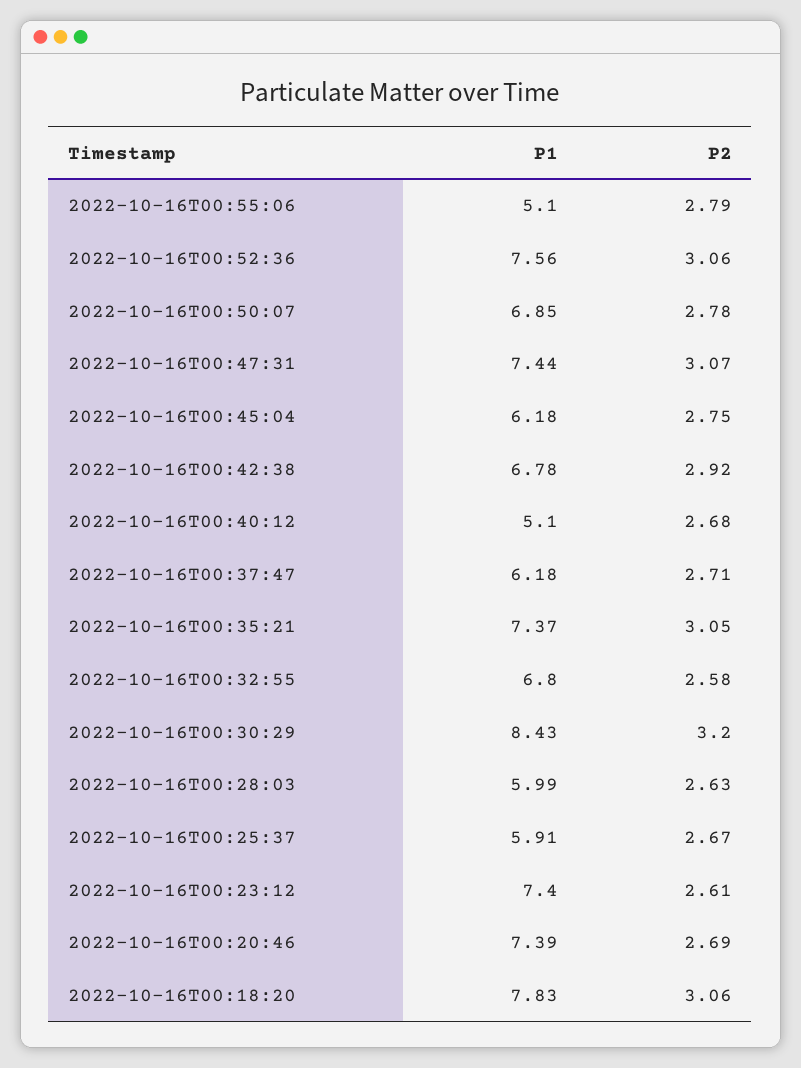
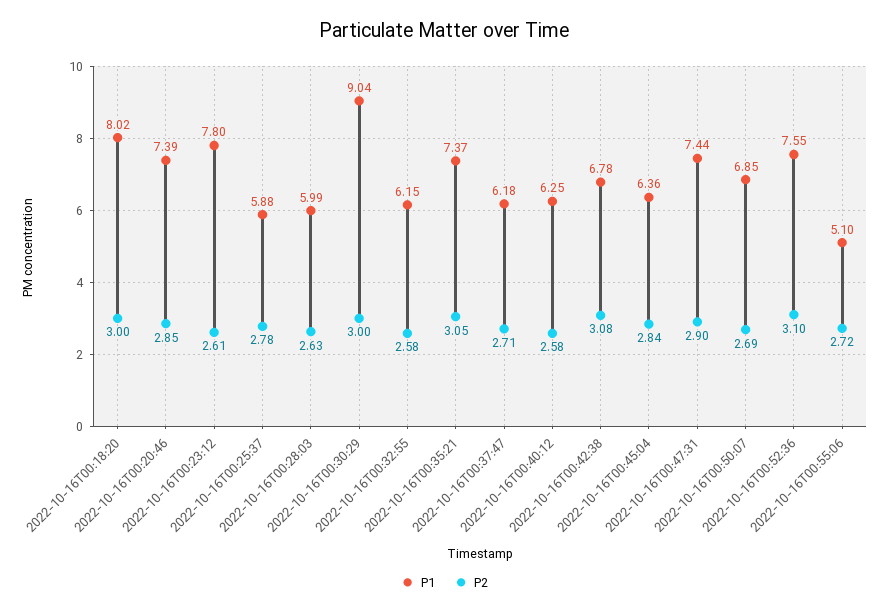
  {
    "P1": {
      "2022-10-16T00:55:06": 5.1,
-     "2022-10-16T00:52:36": 7.56,
+     "2022-10-16T00:52:36": 7.55,
      "2022-10-16T00:50:07": 6.85,
      "2022-10-16T00:47:31": 7.44,
-     "2022-10-16T00:45:04": 6.18,
+     "2022-10-16T00:45:04": 6.36,
      "2022-10-16T00:42:38": 6.78,
-     "2022-10-16T00:40:12": 5.1,
+     "2022-10-16T00:40:12": 6.25,
      "2022-10-16T00:37:47": 6.18,
      "2022-10-16T00:35:21": 7.37,
-     "2022-10-16T00:32:55": 6.8,
+     "2022-10-16T00:32:55": 6.15,
-     "2022-10-16T00:30:29": 8.43,
+     "2022-10-16T00:30:29": 9.04,
      "2022-10-16T00:28:03": 5.99,
-     "2022-10-16T00:25:37": 5.91,
+     "2022-10-16T00:25:37": 5.88,
-     "2022-10-16T00:23:12": 7.4,
+     "2022-10-16T00:23:12": 7.8,
      "2022-10-16T00:20:46": 7.39,
-     "2022-10-16T00:18:20": 7.83
+     "2022-10-16T00:18:20": 8.02
    },
    "P2": {
-     "2022-10-16T00:55:06": 2.79,
+     "2022-10-16T00:55:06": 2.72,
-     "2022-10-16T00:52:36": 3.06,
+     "2022-10-16T00:52:36": 3.1,
-     "2022-10-16T00:50:07": 2.78,
+     "2022-10-16T00:50:07": 2.69,
-     "2022-10-16T00:47:31": 3.07,
+     "2022-10-16T00:47:31": 2.9,
-     "2022-10-16T00:45:04": 2.75,
+     "2022-10-16T00:45:04": 2.84,
-     "2022-10-16T00:42:38": 2.92,
+     "2022-10-16T00:42:38": 3.08,
-     "2022-10-16T00:40:12": 2.68,
+     "2022-10-16T00:40:12": 2.58,
      "2022-10-16T00:37:47": 2.71,
      "2022-10-16T00:35:21": 3.05,
      "2022-10-16T00:32:55": 2.58,
-     "2022-10-16T00:30:29": 3.2,
+     "2022-10-16T00:30:29": 3,
      "2022-10-16T00:28:03": 2.63,
-     "2022-10-16T00:25:37": 2.67,
+     "2022-10-16T00:25:37": 2.78,
      "2022-10-16T00:23:12": 2.61,
-     "2022-10-16T00:20:46": 2.69,
+     "2022-10-16T00:20:46": 2.85,
-     "2022-10-16T00:18:20": 3.06
+     "2022-10-16T00:18:20": 3
    }
  }

